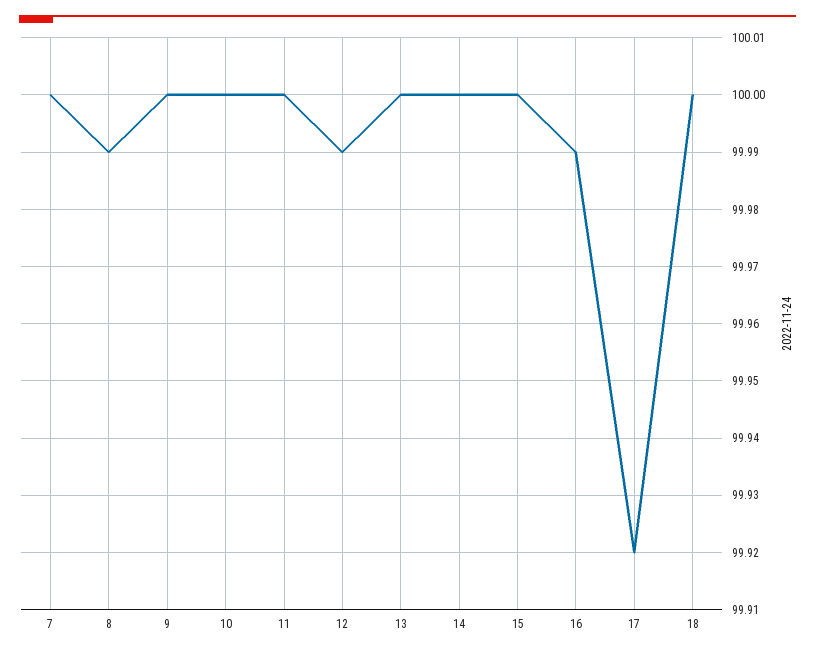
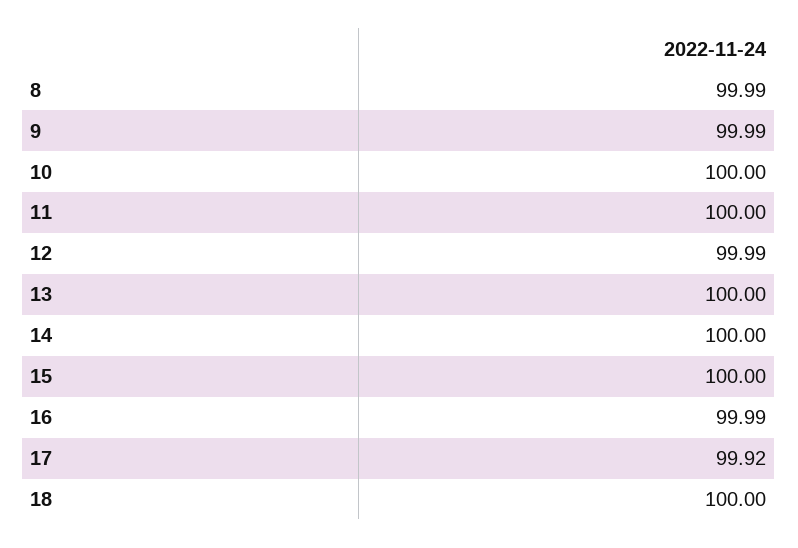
  {
-   "7": 100,
    "8": 99.99,
-   "9": 100,
+   "9": 99.99,
    "10": 100,
    "11": 100,
    "12": 99.99,
    "13": 100,
    "14": 100,
    "15": 100,
    "16": 99.99,
    "17": 99.92,
    "18": 100
  }

